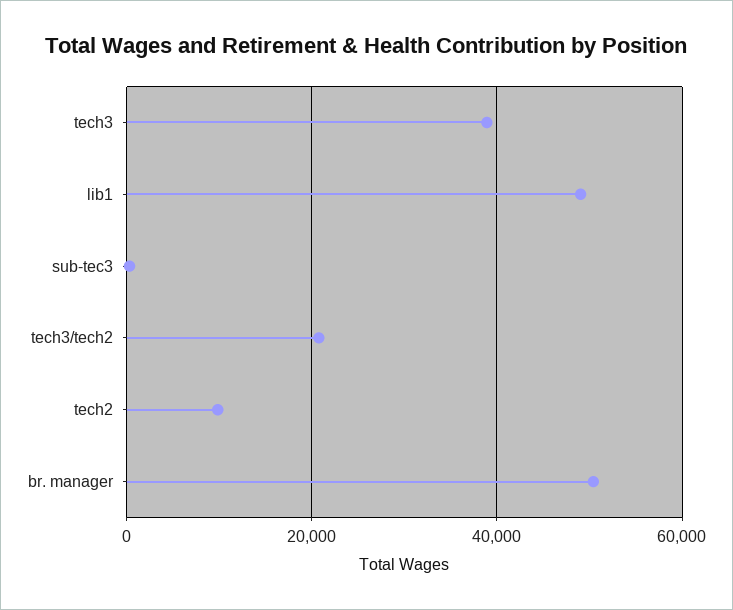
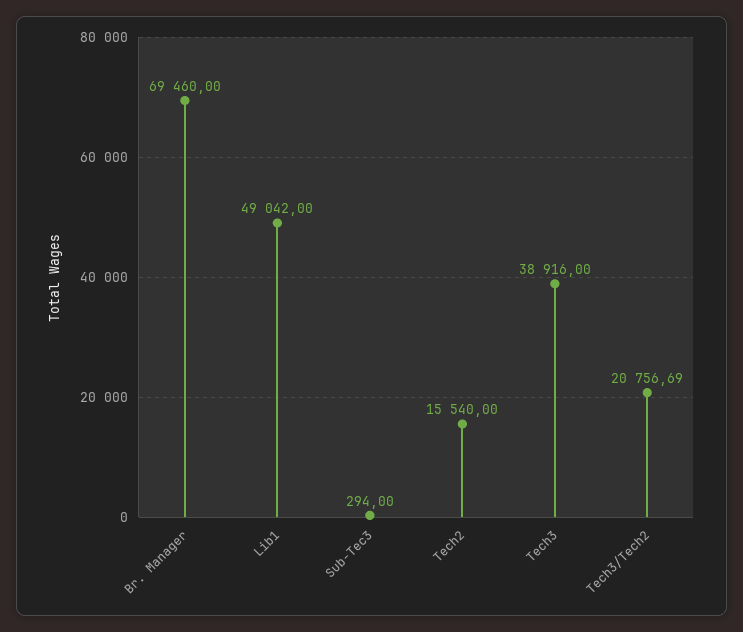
  {
    "tech3": 38916,
    "lib1": 49042,
    "sub-tec3": 294,
    "tech3/tech2": 20756.69,
-   "tech2": 10000,
+   "tech2": 15540,
-   "br. manager": 50000
+   "br. manager": 69460
  }

